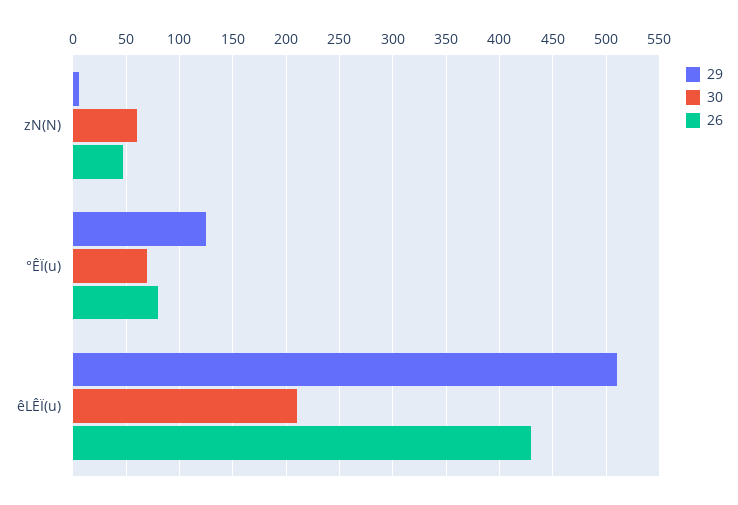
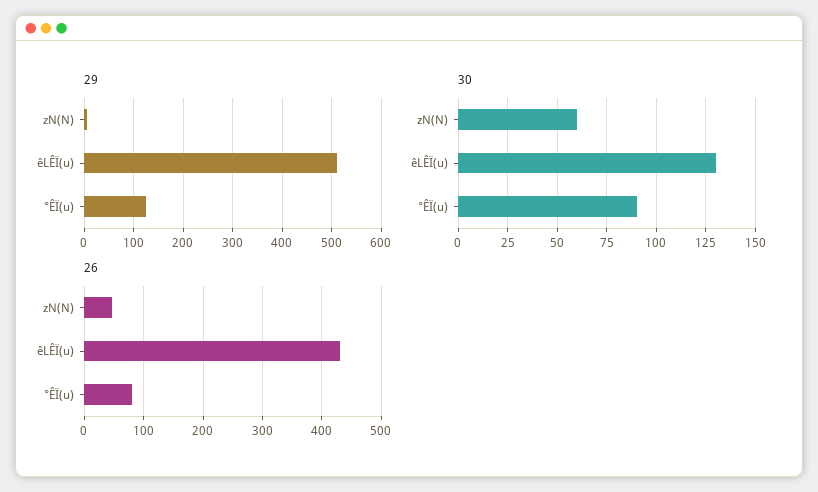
  {
    "29": {
      "zN(N)": 10,
      "°ÊÏ(u)": 130,
      "êLÊÏ(u)": 510
    },
    "30": {
      "zN(N)": 60,
-     "°ÊÏ(u)": 70,
+     "°ÊÏ(u)": 90,
-     "êLÊÏ(u)": 210
+     "êLÊÏ(u)": 130
    },
    "26": {
      "zN(N)": 50,
      "°ÊÏ(u)": 80,
      "êLÊÏ(u)": 430
    }
  }

